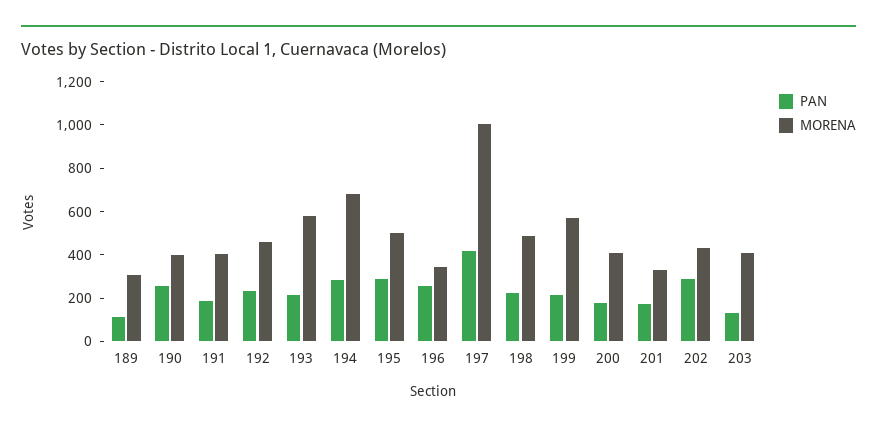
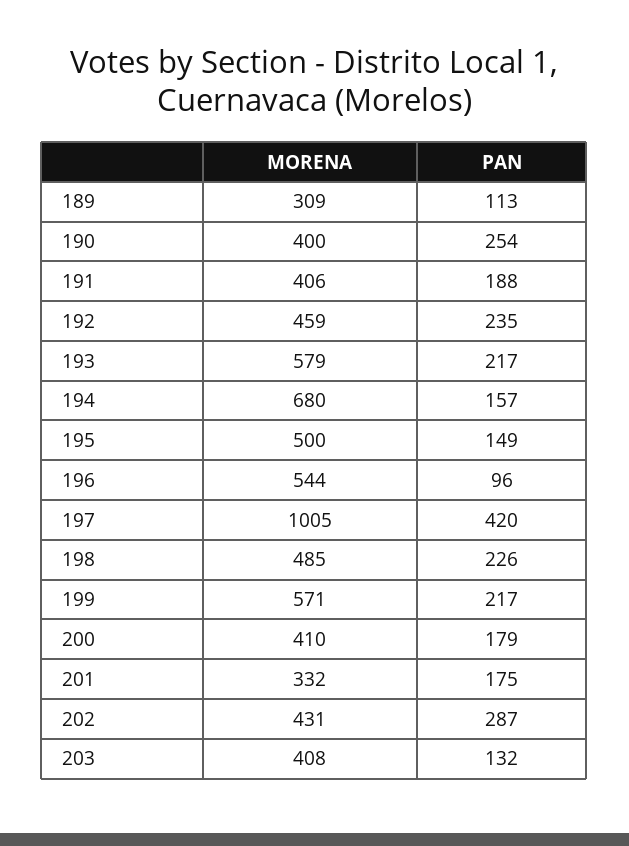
  {
    "PAN": {
      "189": 113,
      "190": 254,
      "191": 188,
      "192": 235,
      "193": 217,
-     "194": 300,
+     "194": 157,
-     "195": 300,
+     "195": 149,
-     "196": 250,
+     "196": 96,
      "197": 420,
      "198": 226,
      "199": 217,
      "200": 179,
      "201": 175,
      "202": 287,
      "203": 132
    },
    "MORENA": {
      "189": 309,
      "190": 400,
      "191": 406,
      "192": 459,
      "193": 579,
      "194": 680,
      "195": 500,
-     "196": 350,
+     "196": 544,
      "197": 1005,
      "198": 485,
      "199": 571,
      "200": 410,
      "201": 332,
      "202": 431,
      "203": 408
    }
  }

